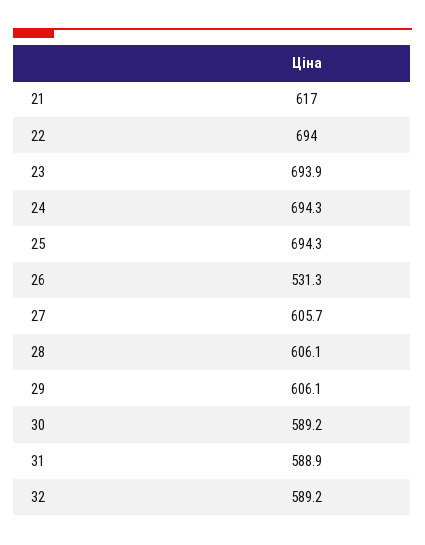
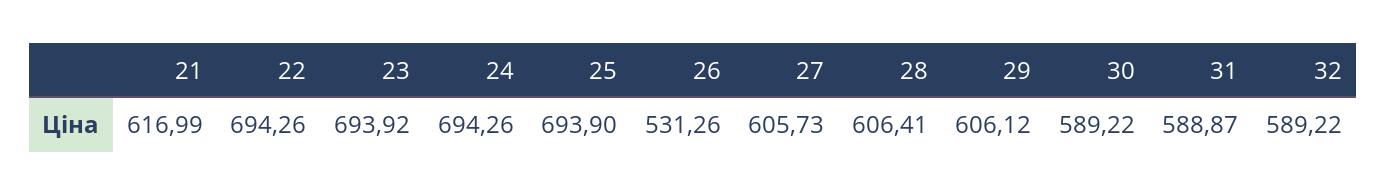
  {
    "21": 616.99,
-   "22": 694,
+   "22": 694.26,
    "23": 693.92,
    "24": 694.26,
-   "25": 694.3,
+   "25": 693.9,
    "26": 531.26,
    "27": 605.73,
-   "28": 606.1,
+   "28": 606.41,
    "29": 606.12,
    "30": 589.22,
    "31": 588.87,
    "32": 589.22
  }

